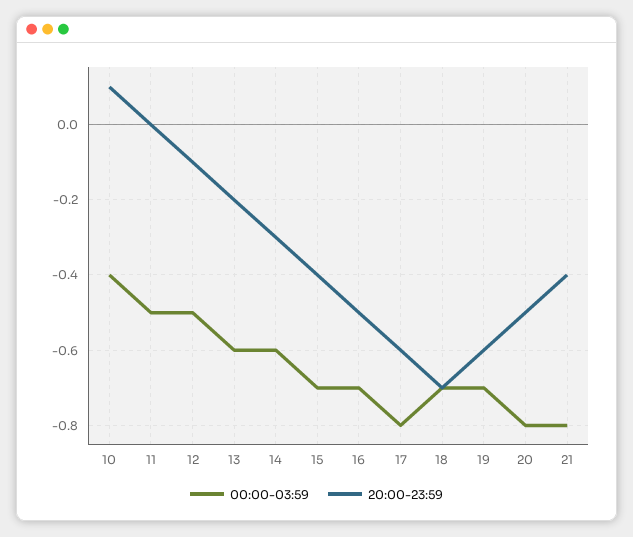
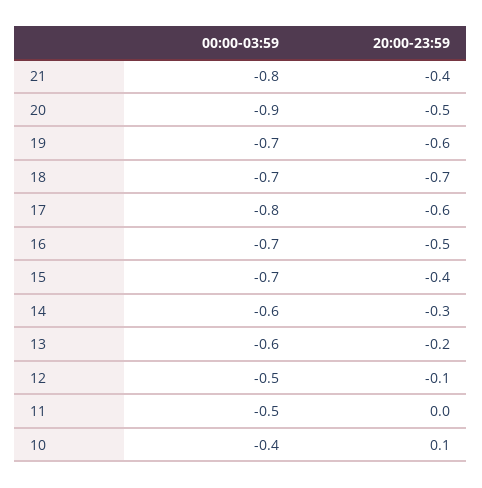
  {
    "00:00-03:59": {
      "10": -0.4,
      "11": -0.5,
      "12": -0.5,
      "13": -0.6,
      "14": -0.6,
      "15": -0.7,
      "16": -0.7,
      "17": -0.8,
      "18": -0.7,
      "19": -0.7,
-     "20": -0.8,
+     "20": -0.9,
      "21": -0.8
    },
    "20:00-23:59": {
      "10": 0.1,
      "11": 0,
      "12": -0.1,
      "13": -0.2,
      "14": -0.3,
      "15": -0.4,
      "16": -0.5,
      "17": -0.6,
      "18": -0.7,
      "19": -0.6,
      "20": -0.5,
      "21": -0.4
    }
  }

